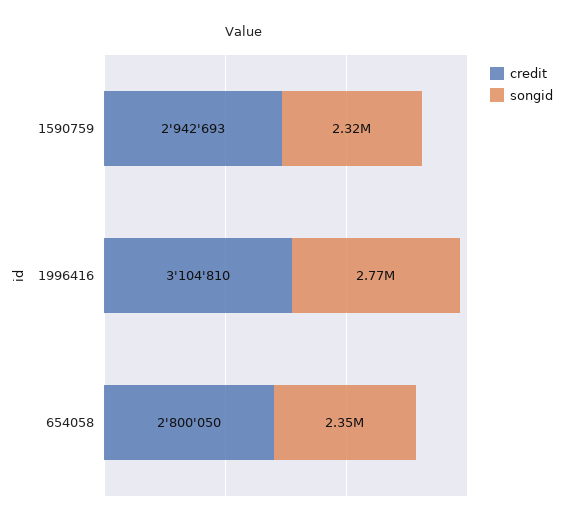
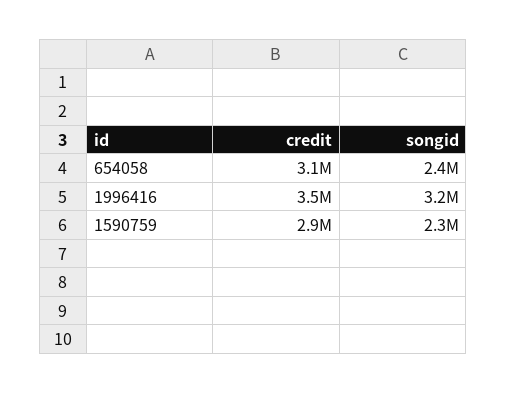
  {
    "credit": {
      "1590759": 2942693,
-     "1996416": 3104810,
+     "1996416": 3500000,
-     "654058": 2800050
+     "654058": 3100000
    },
    "songid": {
      "1590759": 2320000,
-     "1996416": 2770000,
+     "1996416": 3200000,
      "654058": 2350000
    }
  }

